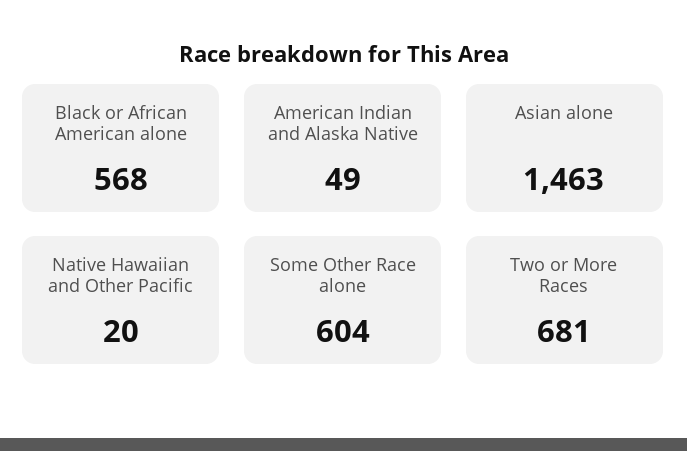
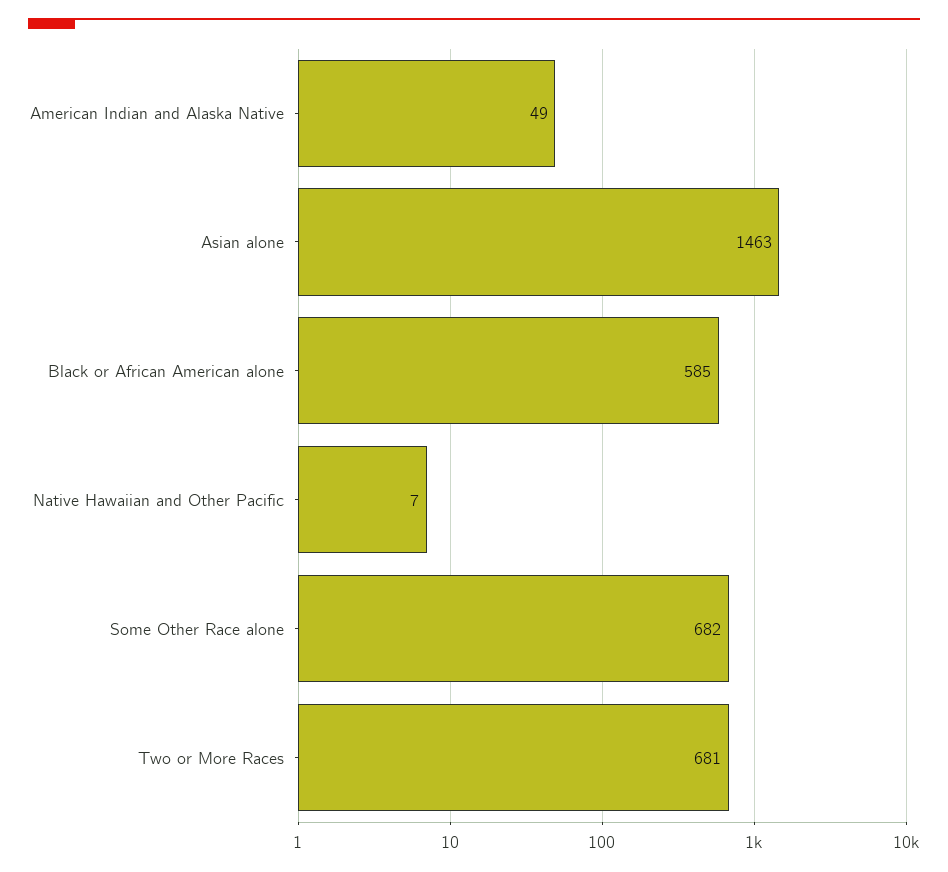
  {
-   "Black or African American alone": 568,
+   "Black or African American alone": 585,
    "American Indian and Alaska Native": 49,
    "Asian alone": 1463,
-   "Native Hawaiian and Other Pacific": 20,
+   "Native Hawaiian and Other Pacific": 7,
-   "Some Other Race alone": 604,
+   "Some Other Race alone": 682,
    "Two or More Races": 681
  }

